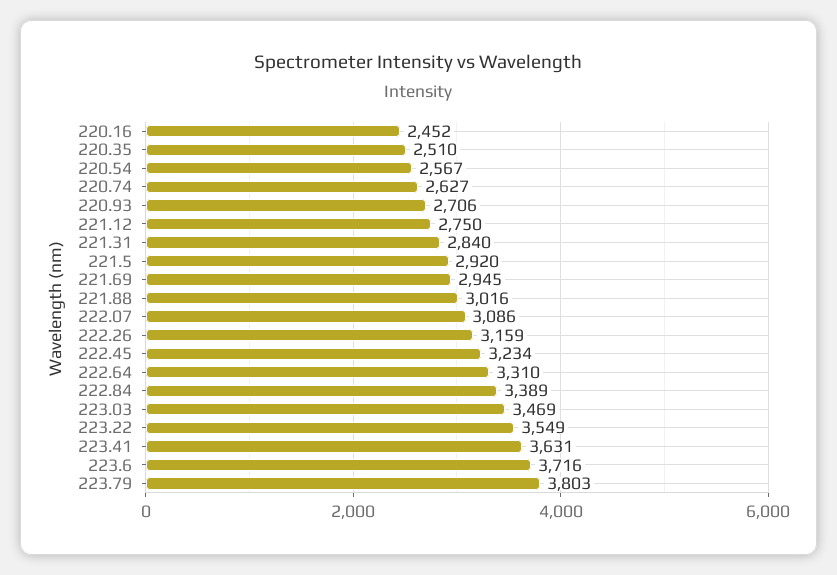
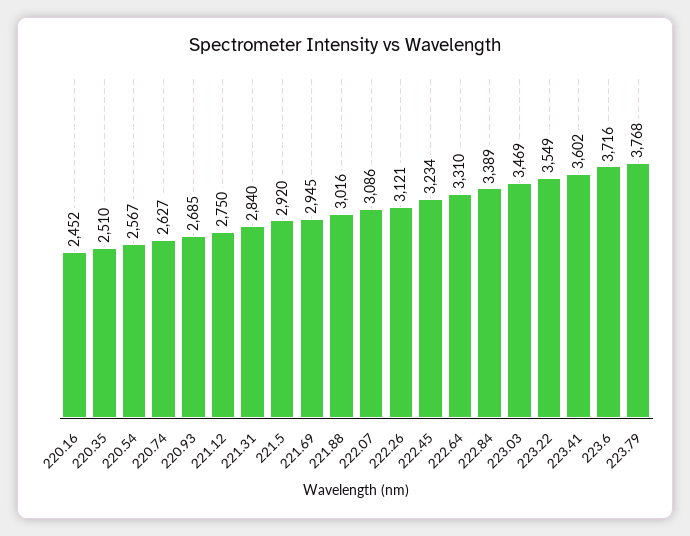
  {
    "220.16": 2452,
    "220.35": 2510,
    "220.54": 2567,
    "220.74": 2627,
-   "220.93": 2706,
+   "220.93": 2685,
    "221.12": 2750,
    "221.31": 2840,
    "221.5": 2920,
    "221.69": 2945,
    "221.88": 3016,
    "222.07": 3086,
-   "222.26": 3159,
+   "222.26": 3121,
    "222.45": 3234,
    "222.64": 3310,
    "222.84": 3389,
    "223.03": 3469,
    "223.22": 3549,
-   "223.41": 3631,
+   "223.41": 3602,
    "223.6": 3716,
-   "223.79": 3803
+   "223.79": 3768
  }

